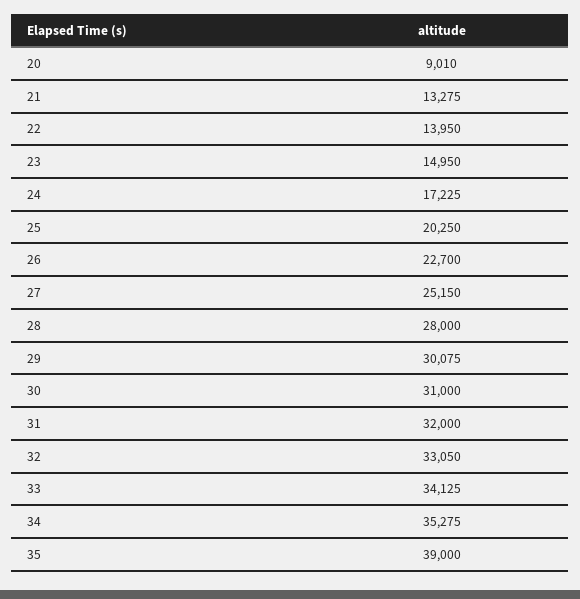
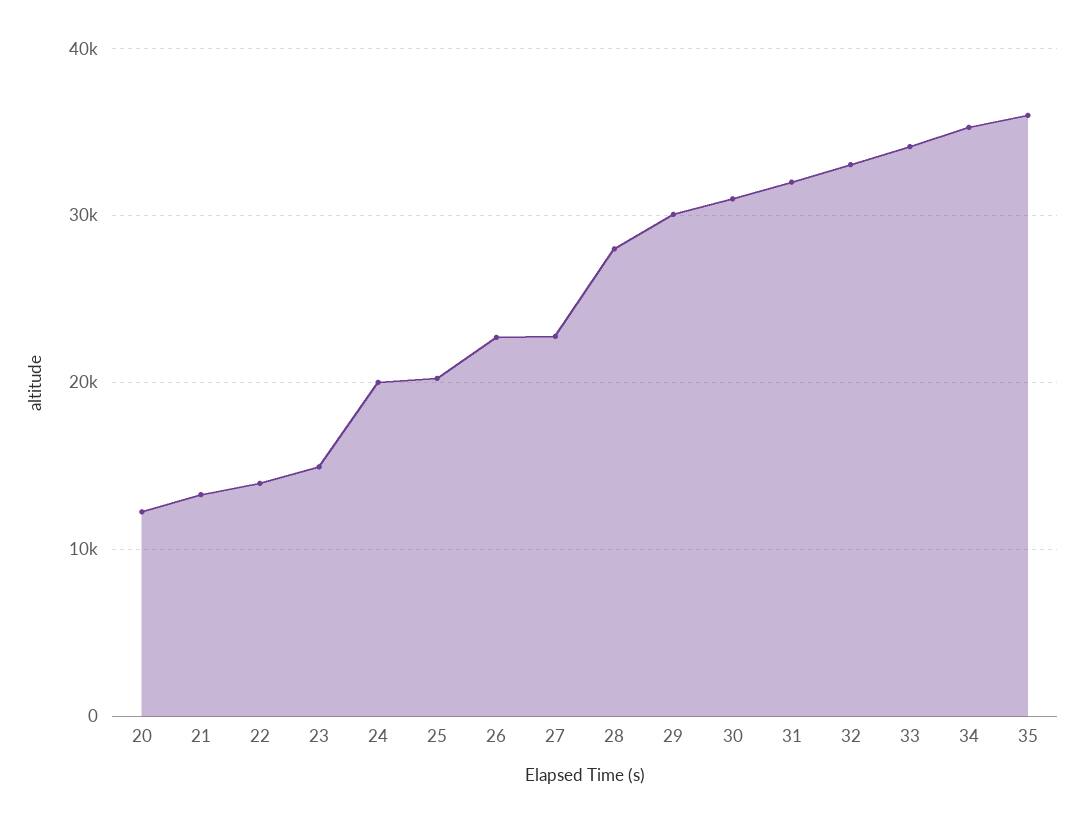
  {
-   "20": 9010,
+   "20": 12000,
    "21": 13275,
    "22": 13950,
    "23": 14950,
-   "24": 17225,
+   "24": 20000,
    "25": 20250,
    "26": 22700,
-   "27": 25150,
+   "27": 23000,
    "28": 28000,
    "29": 30075,
    "30": 31000,
    "31": 32000,
    "32": 33050,
    "33": 34125,
    "34": 35275,
-   "35": 39000
+   "35": 36000
  }

